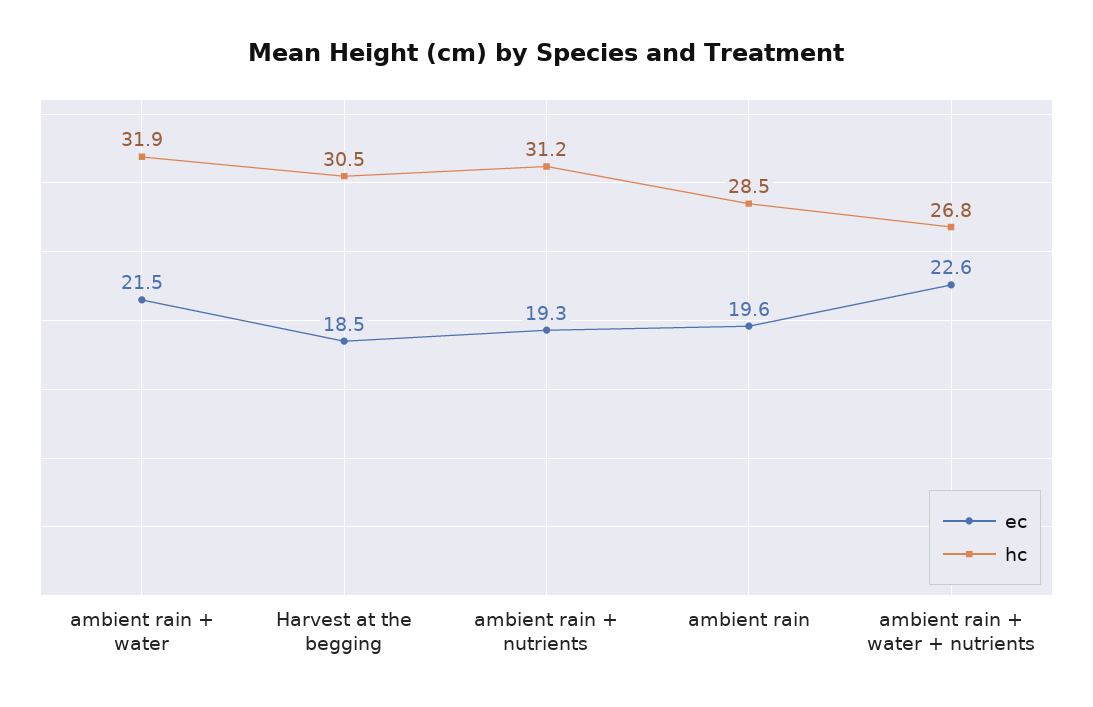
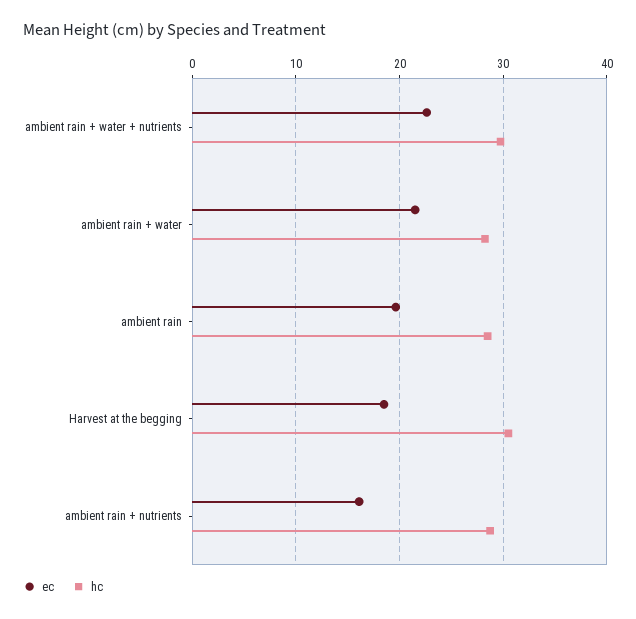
  {
    "ec": {
      "ambient rain + water": 21.5,
      "Harvest at the begging": 18.5,
-     "ambient rain + nutrients": 19.3,
+     "ambient rain + nutrients": 16,
      "ambient rain": 19.6,
      "ambient rain + water + nutrients": 22.6
    },
    "hc": {
-     "ambient rain + water": 31.9,
+     "ambient rain + water": 28,
      "Harvest at the begging": 30.5,
-     "ambient rain + nutrients": 31.2,
+     "ambient rain + nutrients": 29,
      "ambient rain": 28.5,
-     "ambient rain + water + nutrients": 26.8
+     "ambient rain + water + nutrients": 30
    }
  }

